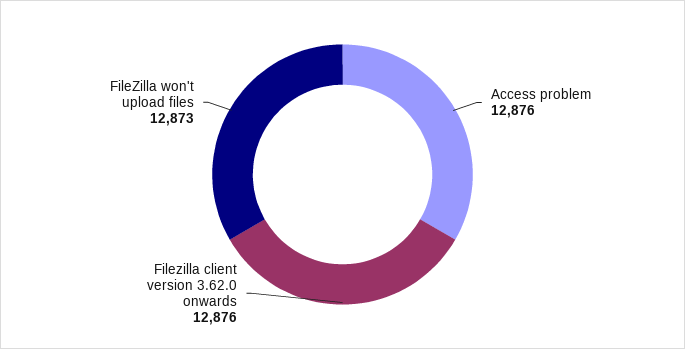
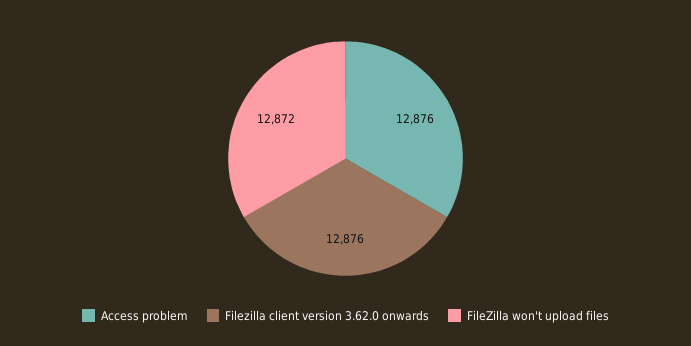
  {
    "Access problem": 12876,
    "Filezilla client version 3.62.0 onwards": 12876,
-   "FileZilla won't upload files": 12873
+   "FileZilla won't upload files": 12872
  }

